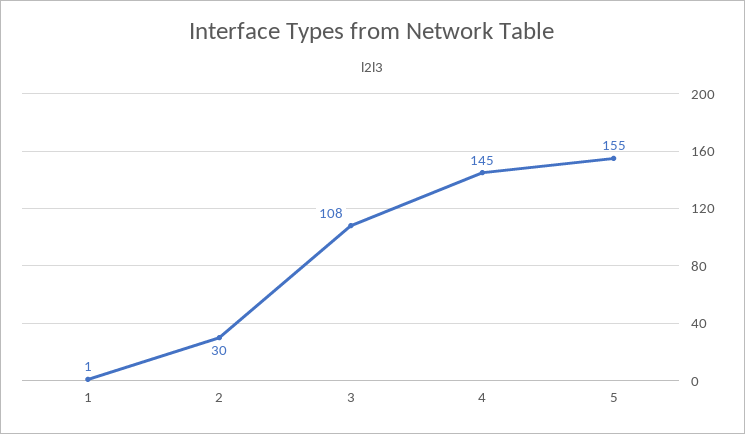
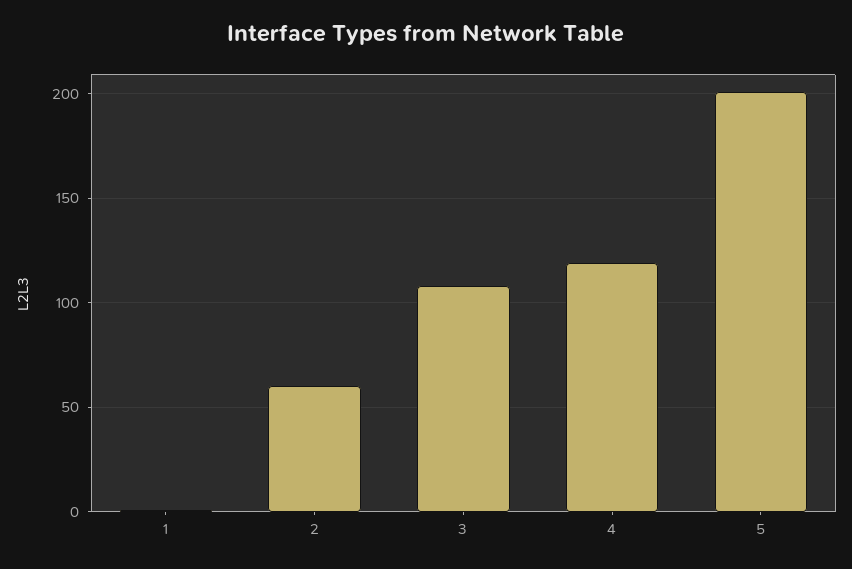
  {
    "1": 1,
-   "2": 30,
+   "2": 60,
    "3": 108,
-   "4": 145,
+   "4": 120,
-   "5": 155
+   "5": 200
  }

